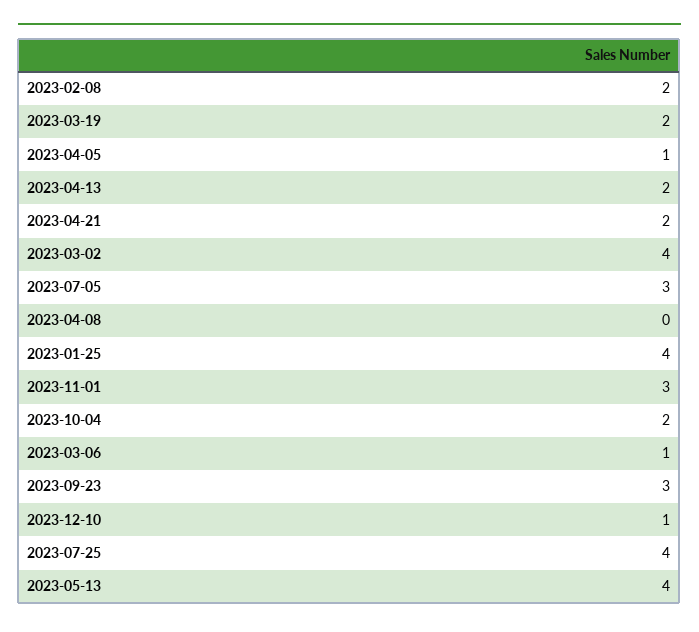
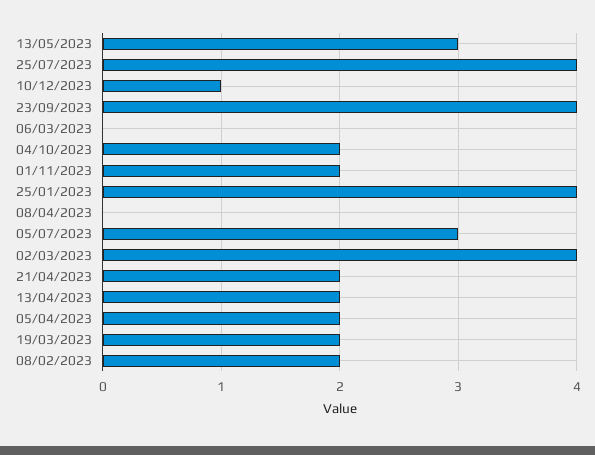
  {
    "2023-02-08": 2,
    "2023-03-19": 2,
-   "2023-04-05": 1,
+   "2023-04-05": 2,
    "2023-04-13": 2,
    "2023-04-21": 2,
    "2023-03-02": 4,
    "2023-07-05": 3,
    "2023-04-08": 0,
    "2023-01-25": 4,
-   "2023-11-01": 3,
+   "2023-11-01": 2,
    "2023-10-04": 2,
-   "2023-03-06": 1,
+   "2023-03-06": 0,
-   "2023-09-23": 3,
+   "2023-09-23": 4,
    "2023-12-10": 1,
    "2023-07-25": 4,
-   "2023-05-13": 4
+   "2023-05-13": 3
  }

